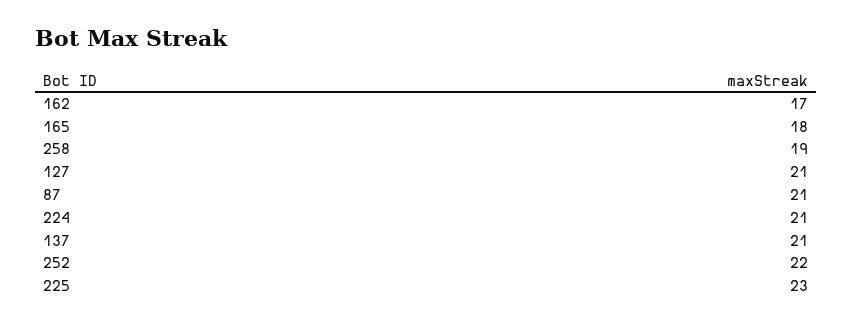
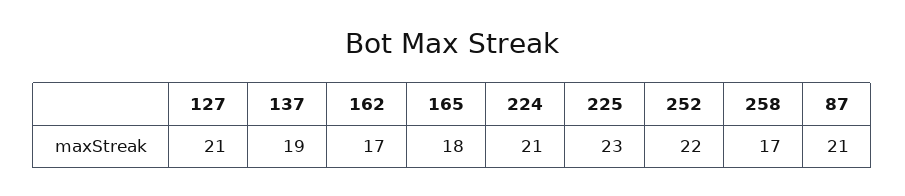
  {
    "162": 17,
    "165": 18,
-   "258": 19,
+   "258": 17,
    "127": 21,
    "87": 21,
    "224": 21,
-   "137": 21,
+   "137": 19,
    "252": 22,
    "225": 23
  }

